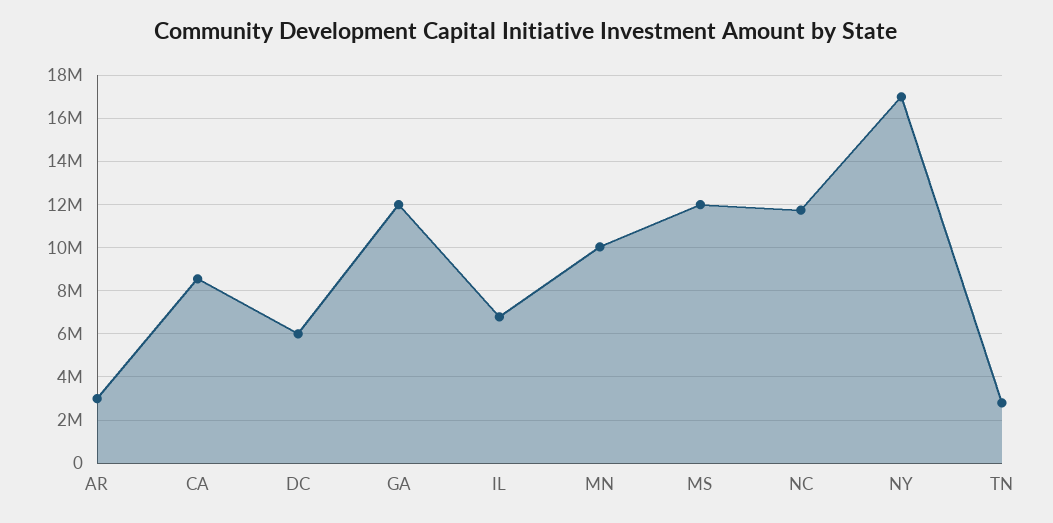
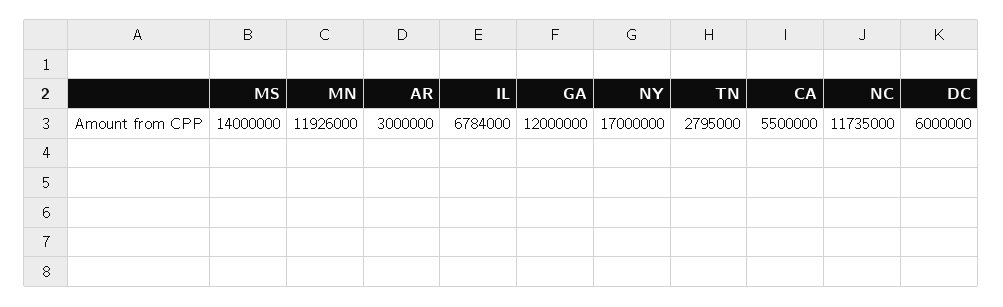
  {
    "AR": 3000000,
-   "CA": 8500000,
+   "CA": 5500000,
    "DC": 6000000,
    "GA": 12000000,
    "IL": 6784000,
-   "MN": 10000000,
+   "MN": 11926000,
-   "MS": 12000000,
+   "MS": 14000000,
    "NC": 11735000,
    "NY": 17000000,
    "TN": 2795000
  }

